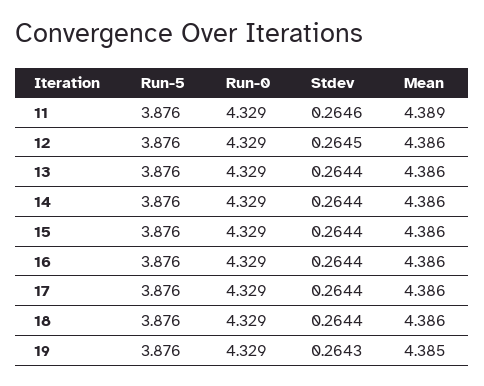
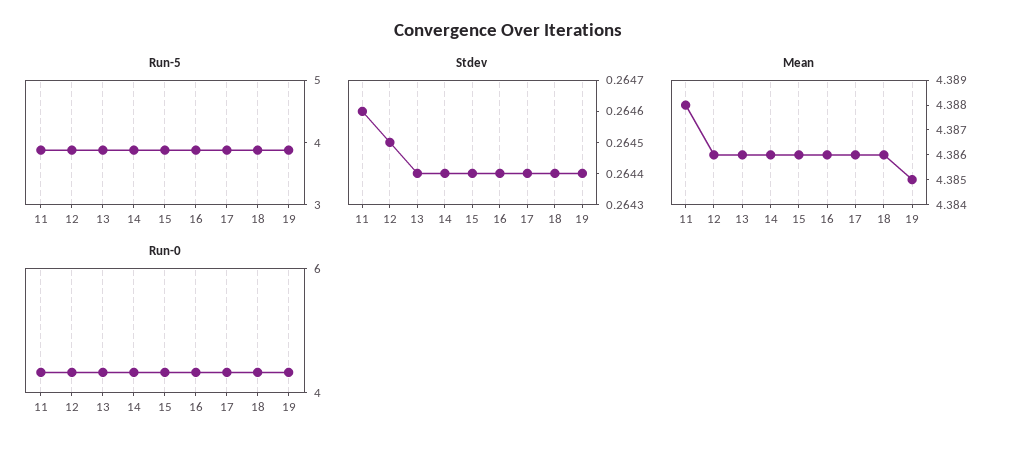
  {
    "Run-5": {
      "11": 3.876,
      "12": 3.876,
      "13": 3.876,
      "14": 3.876,
      "15": 3.876,
      "16": 3.876,
      "17": 3.876,
      "18": 3.876,
      "19": 3.876
    },
    "Run-0": {
      "11": 4.329,
      "12": 4.329,
      "13": 4.329,
      "14": 4.329,
      "15": 4.329,
      "16": 4.329,
      "17": 4.329,
      "18": 4.329,
      "19": 4.329
    },
    "Stdev": {
      "11": 0.2646,
      "12": 0.2645,
      "13": 0.2644,
      "14": 0.2644,
      "15": 0.2644,
      "16": 0.2644,
      "17": 0.2644,
      "18": 0.2644,
-     "19": 0.2643
+     "19": 0.2644
    },
    "Mean": {
-     "11": 4.389,
+     "11": 4.388,
      "12": 4.386,
      "13": 4.386,
      "14": 4.386,
      "15": 4.386,
      "16": 4.386,
      "17": 4.386,
      "18": 4.386,
      "19": 4.385
    }
  }

